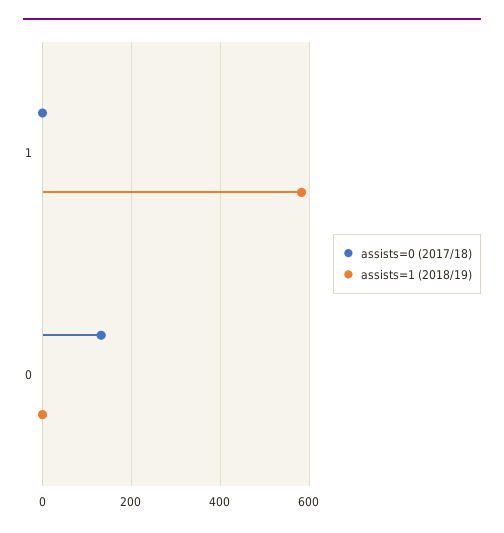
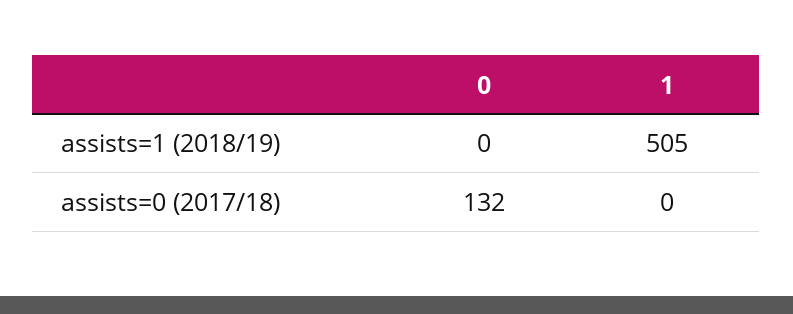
  {
    "assists=0 (2017/18)": {
      "1": 0,
      "0": 132
    },
    "assists=1 (2018/19)": {
-     "1": 580,
+     "1": 505,
      "0": 0
    }
  }

